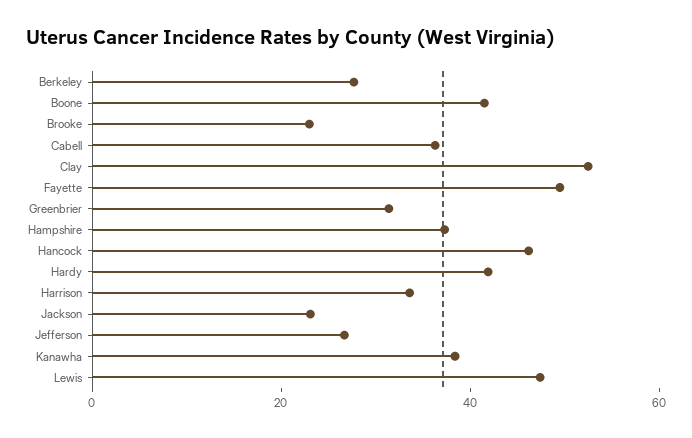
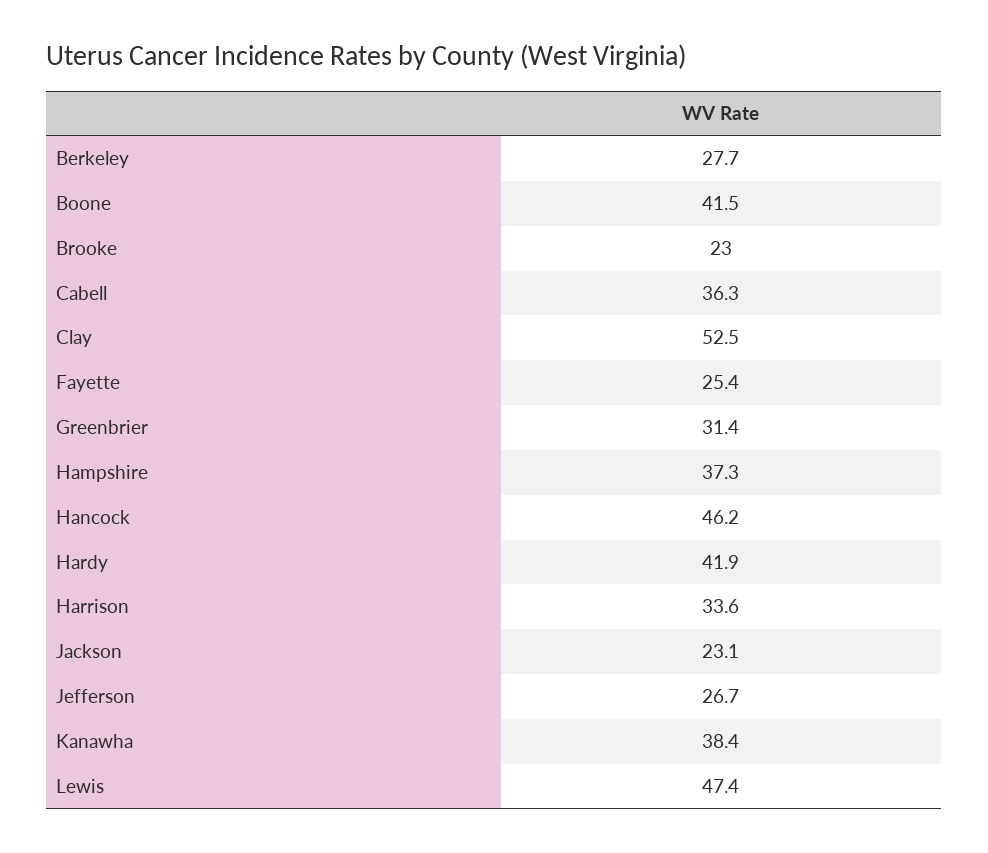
  {
    "Berkeley": 27.7,
    "Boone": 41.5,
    "Brooke": 23,
    "Cabell": 36.3,
    "Clay": 52.5,
-   "Fayette": 50,
+   "Fayette": 25.4,
    "Greenbrier": 31.4,
    "Hampshire": 37.3,
    "Hancock": 46.2,
    "Hardy": 41.9,
    "Harrison": 33.6,
    "Jackson": 23.1,
    "Jefferson": 26.7,
    "Kanawha": 38.4,
    "Lewis": 47.4
  }

